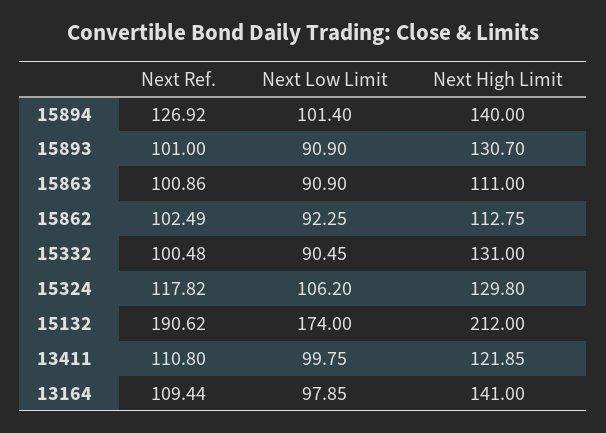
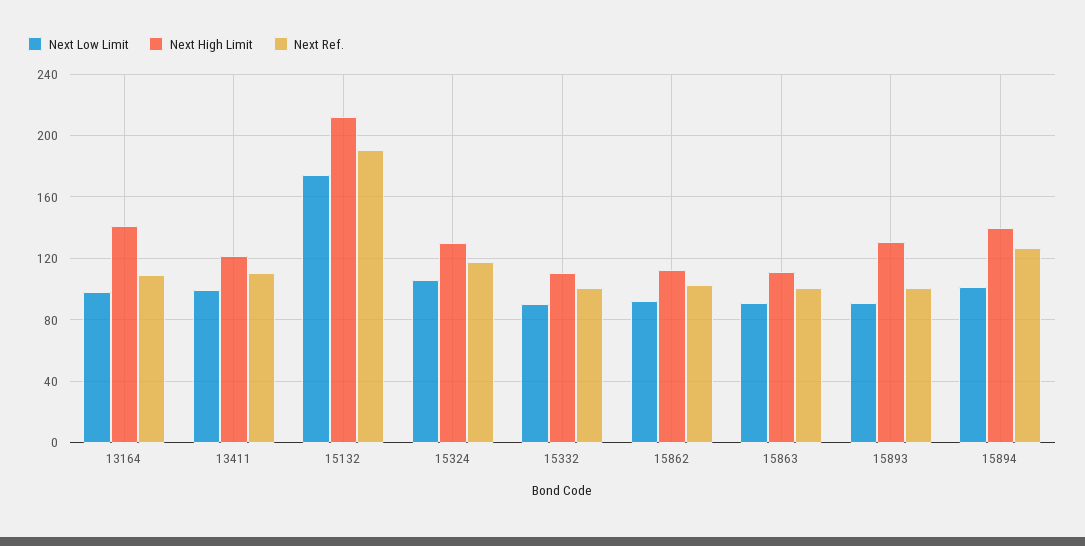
  {
    "Next Ref.": {
      "15894": 126.92,
      "15893": 101,
      "15863": 100.86,
      "15862": 102.49,
      "15332": 100.48,
      "15324": 117.82,
      "15132": 190.62,
      "13411": 110.8,
      "13164": 109.44
    },
    "Next Low Limit": {
      "15894": 101.4,
      "15893": 90.9,
      "15863": 90.9,
      "15862": 92.25,
      "15332": 90.45,
      "15324": 106.2,
      "15132": 174,
      "13411": 99.75,
      "13164": 97.85
    },
    "Next High Limit": {
      "15894": 140,
      "15893": 130.7,
      "15863": 111,
      "15862": 112.75,
-     "15332": 131,
+     "15332": 110,
      "15324": 129.8,
      "15132": 212,
      "13411": 121.85,
      "13164": 141
    }
  }

